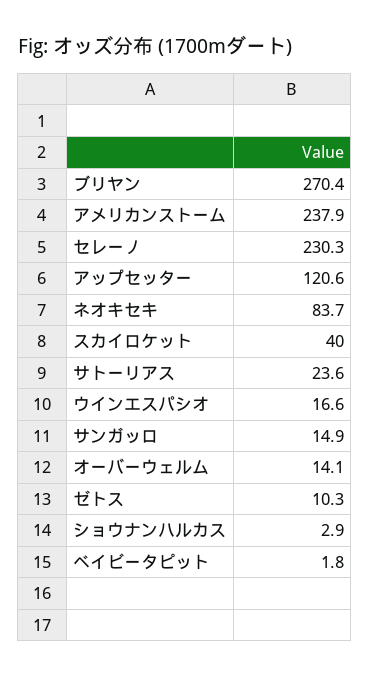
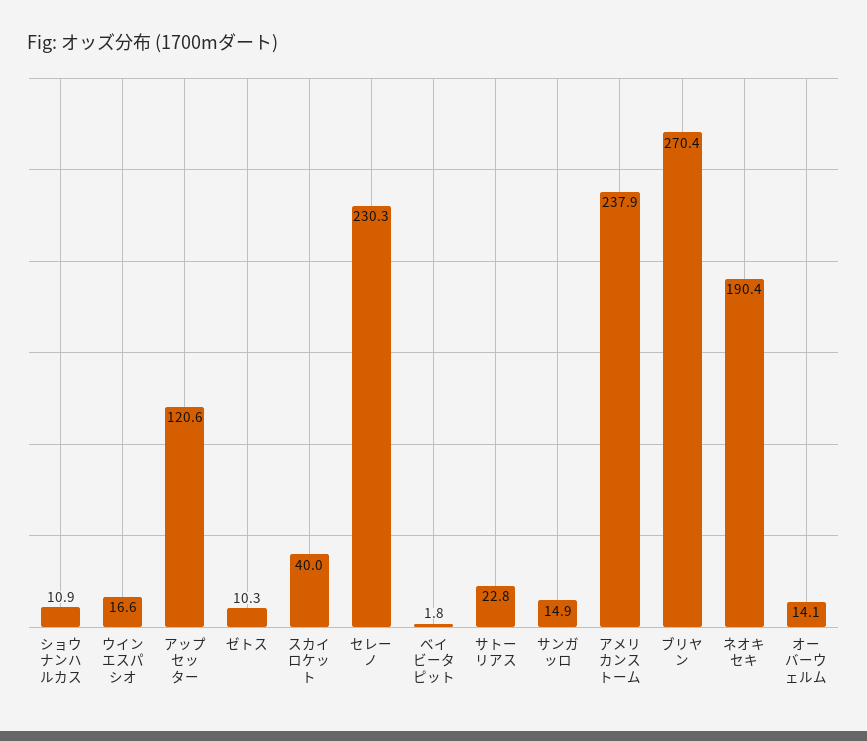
  {
    "ブリヤン": 270.4,
    "アメリカンストーム": 237.9,
    "セレーノ": 230.3,
    "アップセッター": 120.6,
-   "ネオキセキ": 83.7,
+   "ネオキセキ": 190.4,
    "スカイロケット": 40,
-   "サトーリアス": 23.6,
+   "サトーリアス": 22.8,
    "ウインエスパシオ": 16.6,
    "サンガッロ": 14.9,
    "オーバーウェルム": 14.1,
    "ゼトス": 10.3,
-   "ショウナンハルカス": 2.9,
+   "ショウナンハルカス": 10.9,
    "ベイビータピット": 1.8
  }

